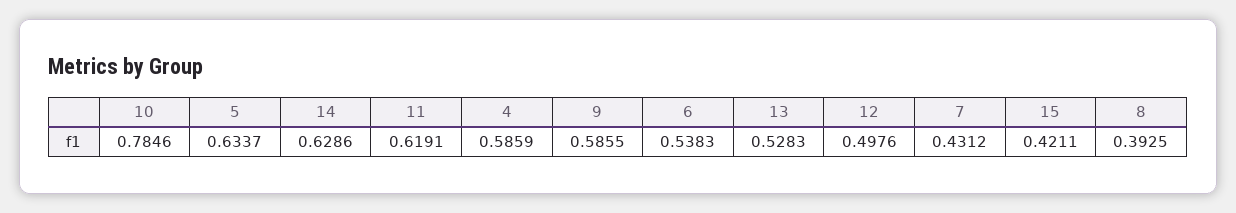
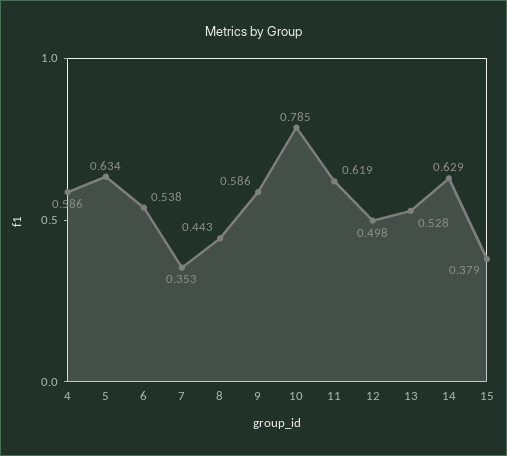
  {
    "10": 0.7846,
    "5": 0.6337,
    "14": 0.6286,
    "11": 0.6191,
    "4": 0.5859,
    "9": 0.5855,
    "6": 0.5383,
    "13": 0.5283,
    "12": 0.4976,
-   "7": 0.4312,
+   "7": 0.353,
-   "15": 0.4211,
+   "15": 0.379,
-   "8": 0.3925
+   "8": 0.443
  }

